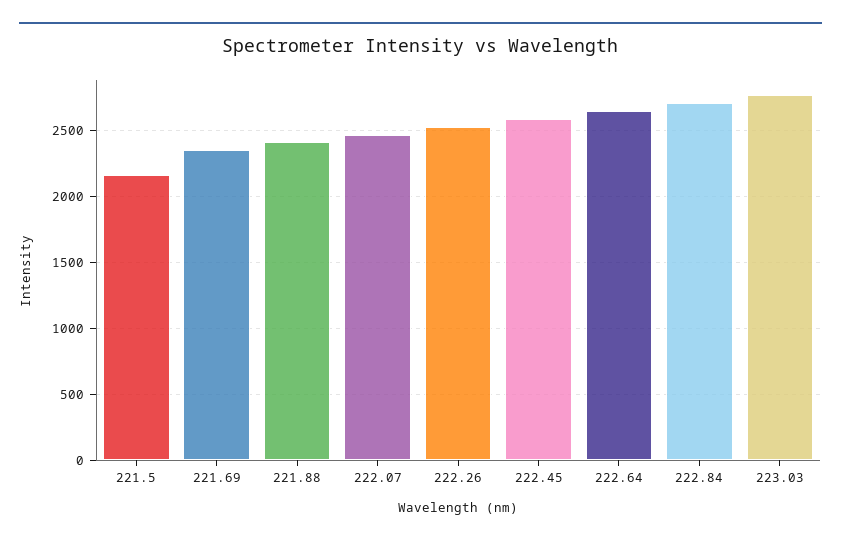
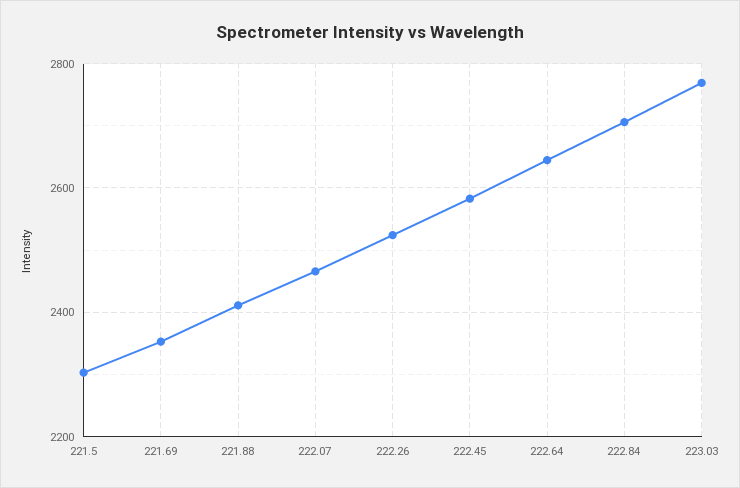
  {
-   "221.5": 2150,
+   "221.5": 2300,
    "221.69": 2360,
    "221.88": 2420,
    "222.07": 2460,
    "222.26": 2520,
    "222.45": 2580,
    "222.64": 2640,
    "222.84": 2700,
    "223.03": 2760
  }

